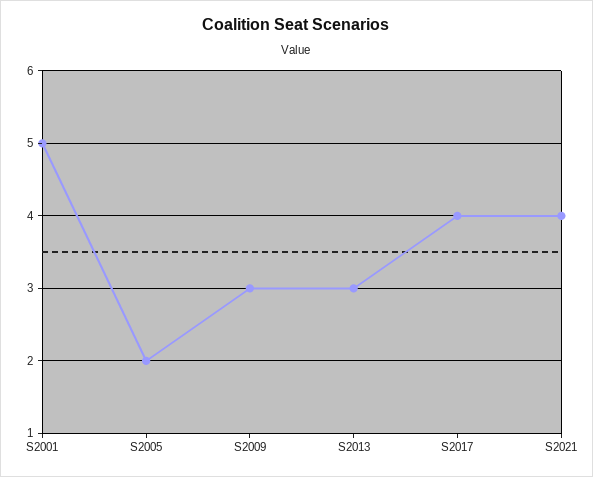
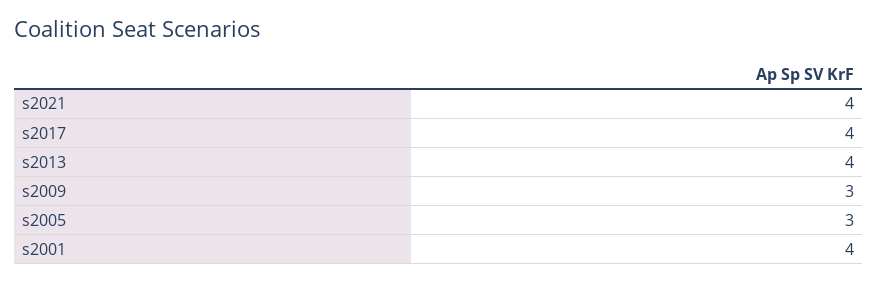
  {
-   "S2001": 5,
+   "S2001": 4,
-   "S2005": 2,
+   "S2005": 3,
    "S2009": 3,
-   "S2013": 3,
+   "S2013": 4,
    "S2017": 4,
    "S2021": 4
  }

